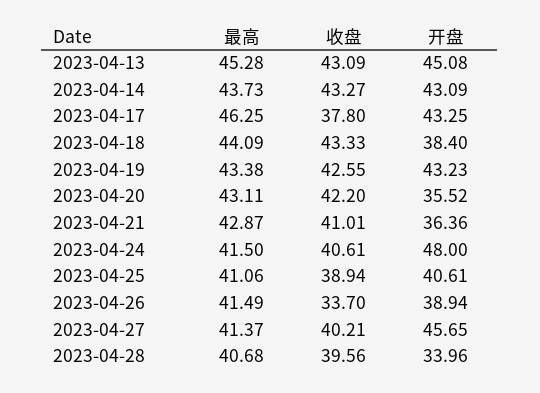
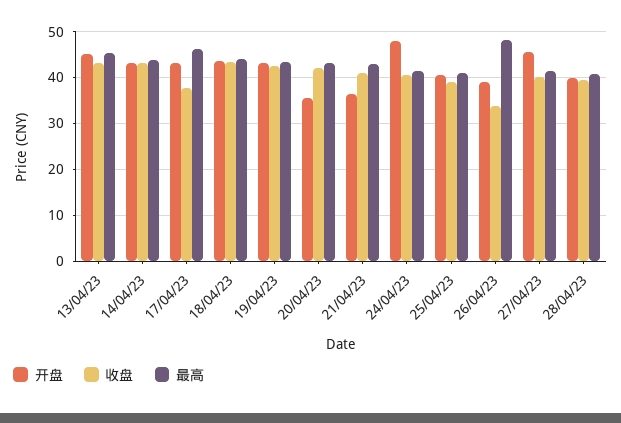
  {
    "最高": {
      "2023-04-13": 45.28,
      "2023-04-14": 43.73,
      "2023-04-17": 46.25,
      "2023-04-18": 44.09,
      "2023-04-19": 43.38,
      "2023-04-20": 43.11,
      "2023-04-21": 42.87,
      "2023-04-24": 41.5,
      "2023-04-25": 41.06,
-     "2023-04-26": 41.49,
+     "2023-04-26": 48,
      "2023-04-27": 41.37,
      "2023-04-28": 40.68
    },
    "收盘": {
      "2023-04-13": 43.09,
      "2023-04-14": 43.27,
      "2023-04-17": 37.8,
      "2023-04-18": 43.33,
      "2023-04-19": 42.55,
      "2023-04-20": 42.2,
      "2023-04-21": 41.01,
      "2023-04-24": 40.61,
      "2023-04-25": 38.94,
      "2023-04-26": 33.7,
      "2023-04-27": 40.21,
      "2023-04-28": 39.56
    },
    "开盘": {
      "2023-04-13": 45.08,
      "2023-04-14": 43.09,
      "2023-04-17": 43.25,
-     "2023-04-18": 38.4,
+     "2023-04-18": 44,
      "2023-04-19": 43.23,
      "2023-04-20": 35.52,
      "2023-04-21": 36.36,
      "2023-04-24": 48,
      "2023-04-25": 40.61,
      "2023-04-26": 38.94,
      "2023-04-27": 45.65,
-     "2023-04-28": 33.96
+     "2023-04-28": 40
    }
  }

